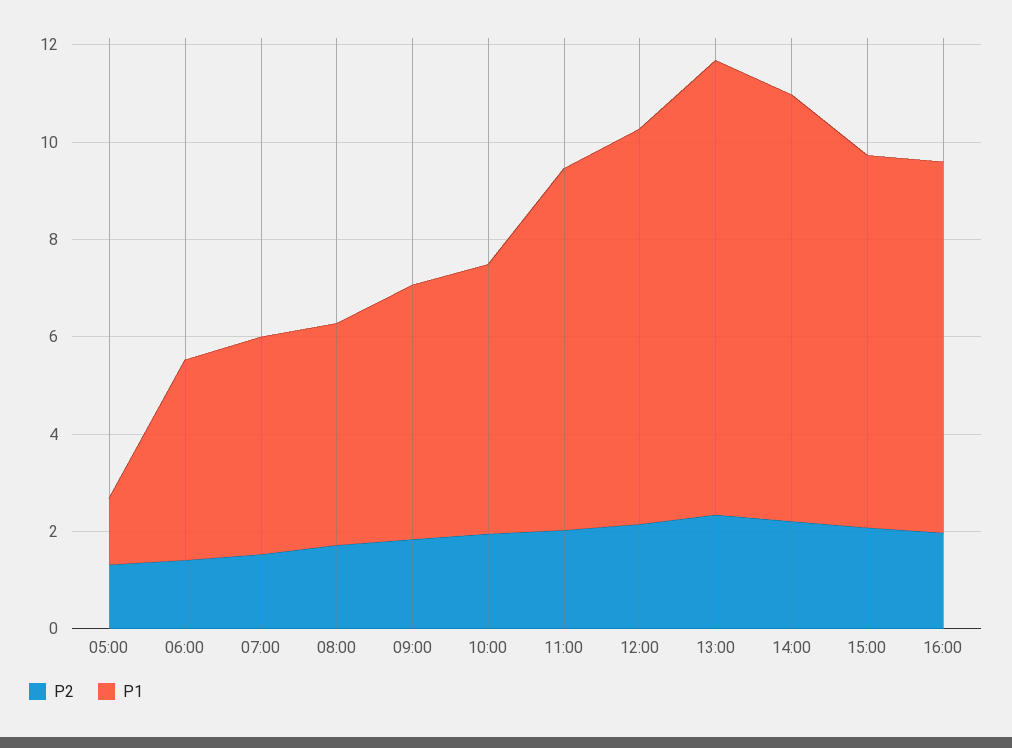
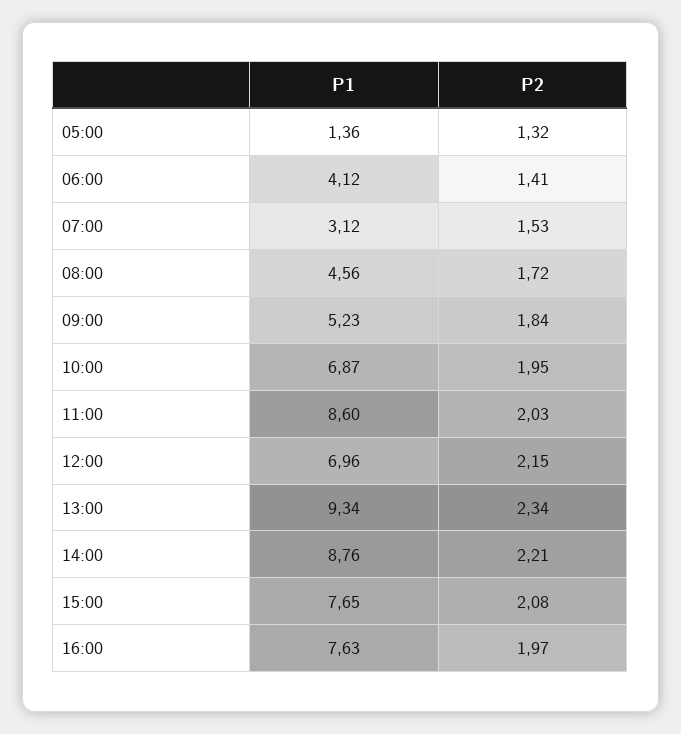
  {
    "P2": {
      "05:00": 1.32,
      "06:00": 1.41,
      "07:00": 1.53,
      "08:00": 1.72,
      "09:00": 1.84,
      "10:00": 1.95,
      "11:00": 2.03,
      "12:00": 2.15,
      "13:00": 2.34,
      "14:00": 2.21,
      "15:00": 2.08,
      "16:00": 1.97
    },
    "P1": {
      "05:00": 1.36,
      "06:00": 4.12,
-     "07:00": 4.5,
+     "07:00": 3.12,
      "08:00": 4.56,
      "09:00": 5.23,
-     "10:00": 5.5,
+     "10:00": 6.87,
-     "11:00": 7.5,
+     "11:00": 8.6,
-     "12:00": 8,
+     "12:00": 6.96,
      "13:00": 9.34,
      "14:00": 8.76,
      "15:00": 7.65,
      "16:00": 7.63
    }
  }

